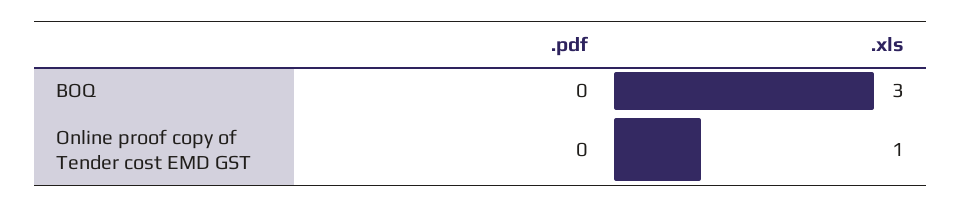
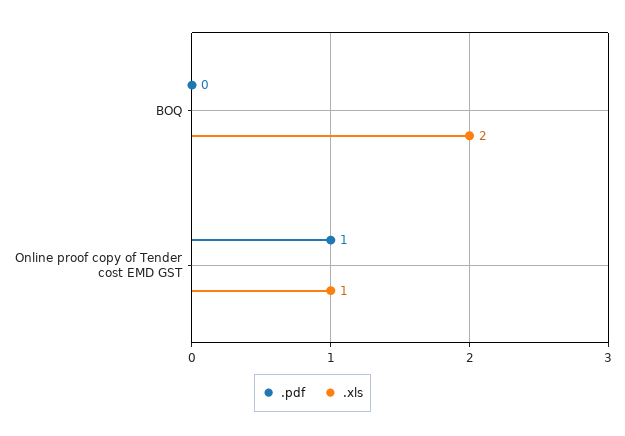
  {
    ".pdf": {
      "BOQ": 0,
-     "Online proof copy of Tender cost EMD GST": 0
+     "Online proof copy of Tender cost EMD GST": 1
    },
    ".xls": {
-     "BOQ": 3,
+     "BOQ": 2,
      "Online proof copy of Tender cost EMD GST": 1
    }
  }

